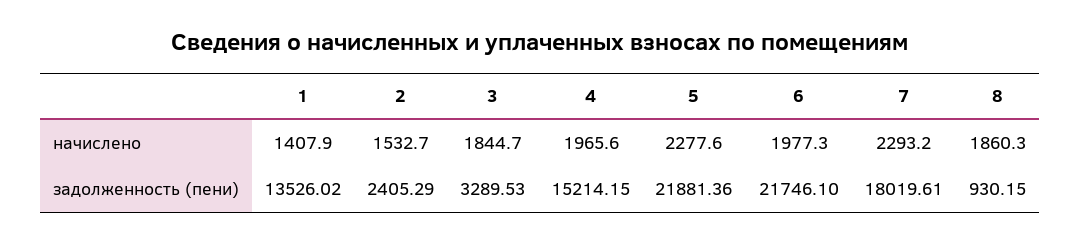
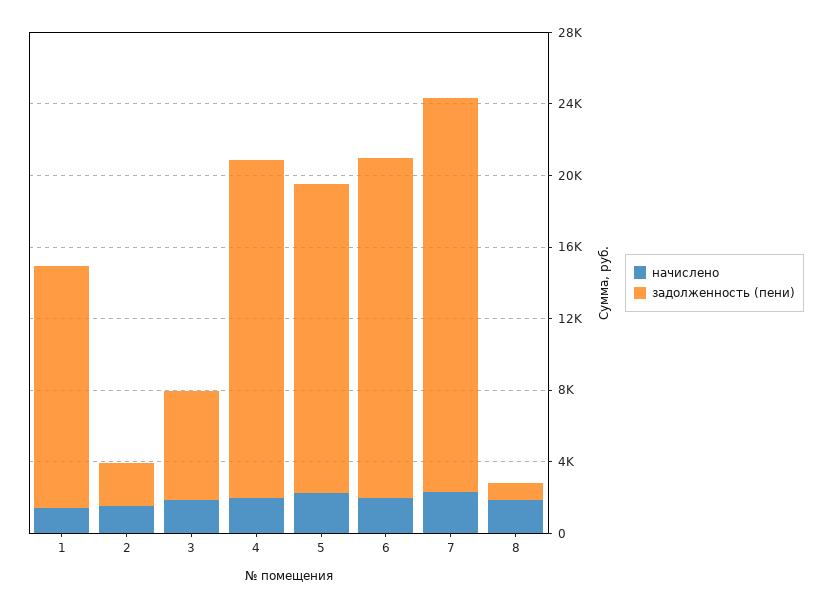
  {
    "начислено": {
      "1": 1407.9,
      "2": 1532.7,
      "3": 1844.7,
      "4": 1965.6,
      "5": 2277.6,
      "6": 1977.3,
      "7": 2293.2,
      "8": 1860.3
    },
    "задолженность (пени)": {
      "1": 13526.02,
      "2": 2405.29,
-     "3": 3289.53,
+     "3": 6000,
-     "4": 15214.15,
+     "4": 19000,
-     "5": 21881.36,
+     "5": 17000,
-     "6": 21746.1,
+     "6": 19000,
-     "7": 18019.61,
+     "7": 22000,
      "8": 930.15
    }
  }

